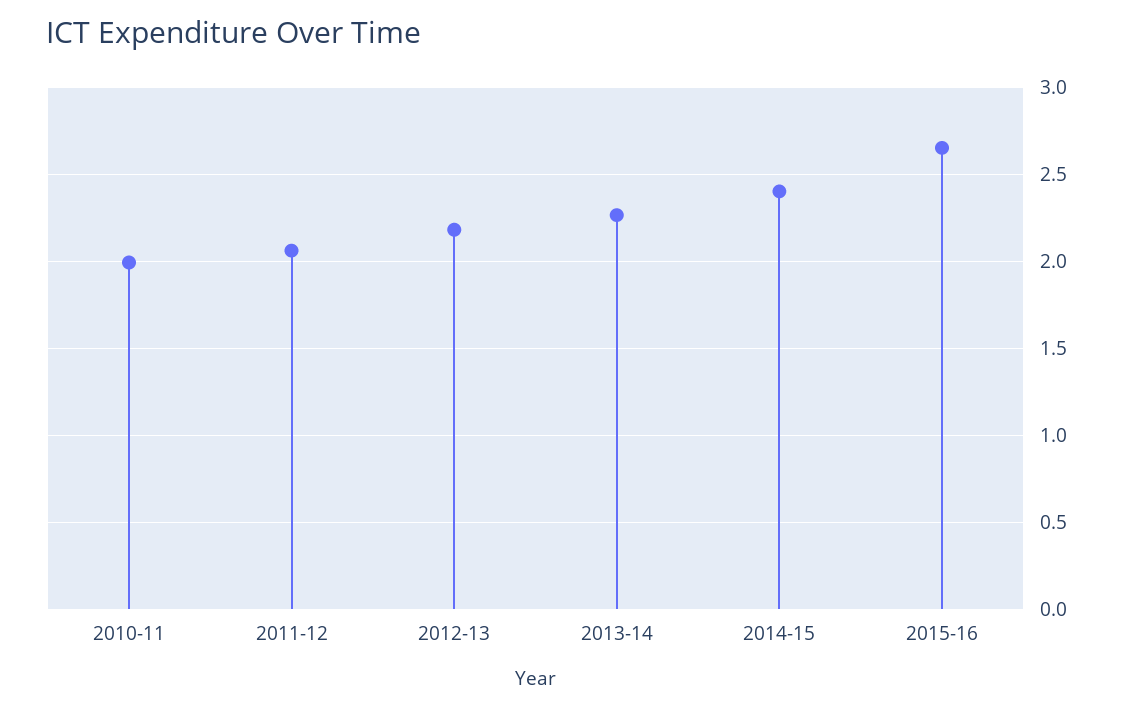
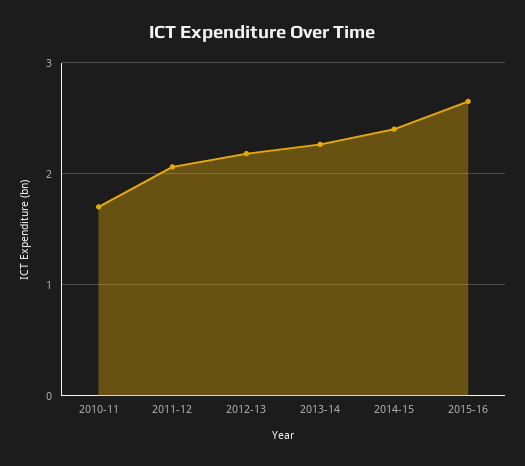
  {
-   "2010-11": 2,
+   "2010-11": 1.7,
    "2011-12": 2.05,
    "2012-13": 2.2,
    "2013-14": 2.25,
    "2014-15": 2.4,
    "2015-16": 2.65
  }

